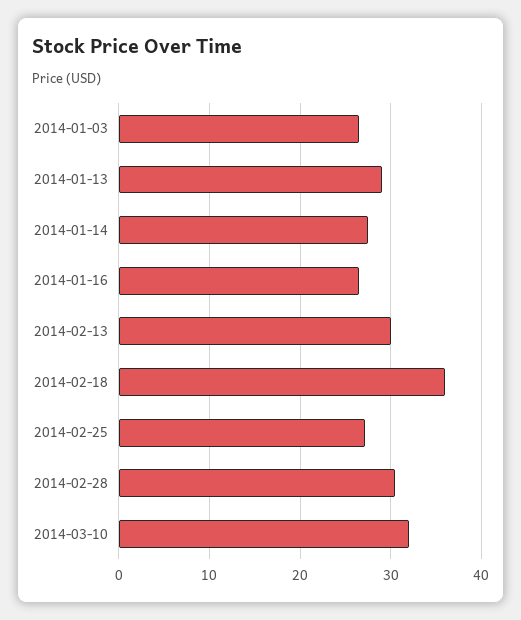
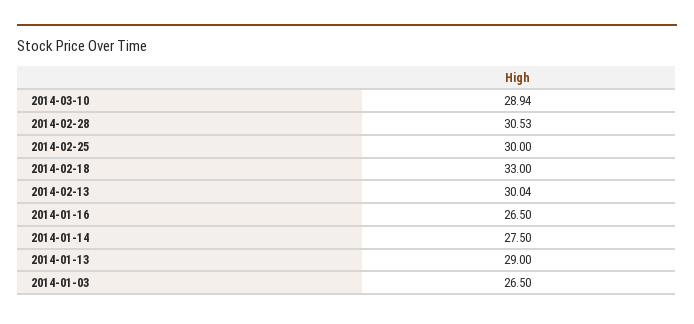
  {
    "2014-01-03": 26.5,
    "2014-01-13": 29,
    "2014-01-14": 27.5,
    "2014-01-16": 26.5,
    "2014-02-13": 30.04,
-   "2014-02-18": 36,
+   "2014-02-18": 33,
-   "2014-02-25": 27,
+   "2014-02-25": 30,
    "2014-02-28": 30.53,
-   "2014-03-10": 32
+   "2014-03-10": 28.94
  }

